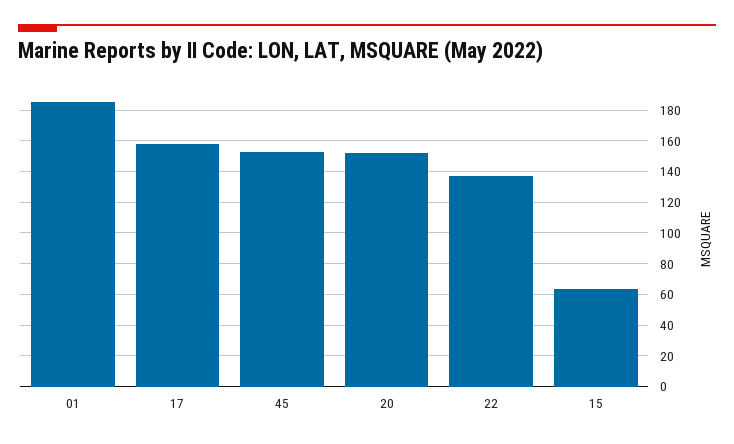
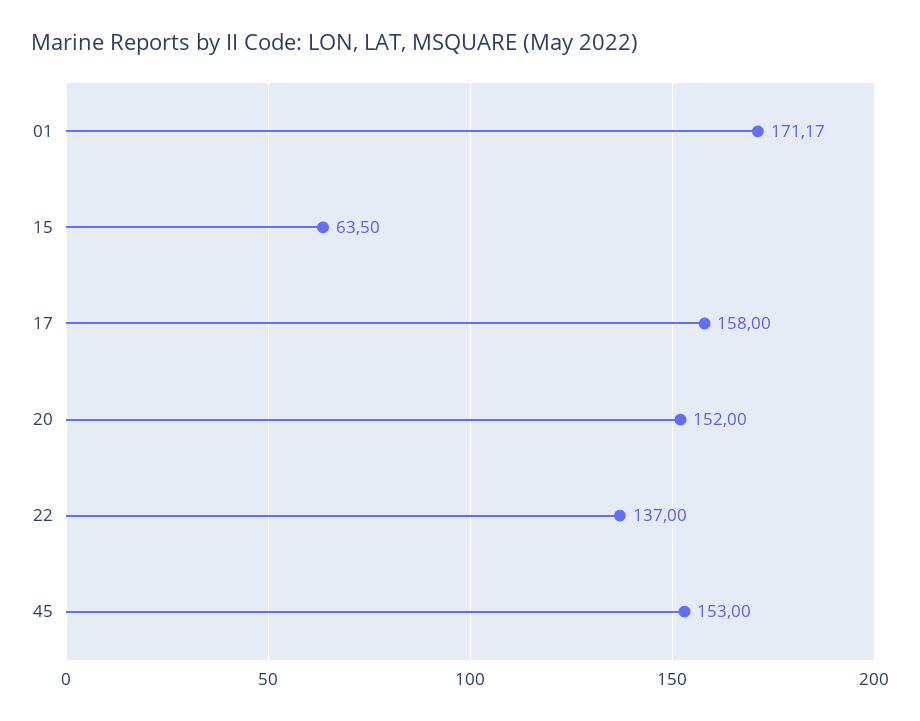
  {
-   "01": 185,
+   "01": 171.17,
    "17": 158,
    "45": 153,
    "20": 152,
    "22": 137,
    "15": 63.5
  }

